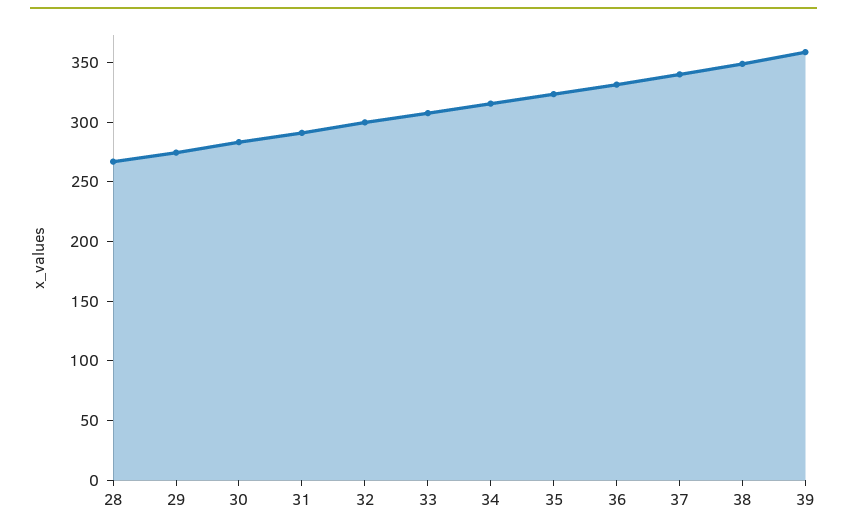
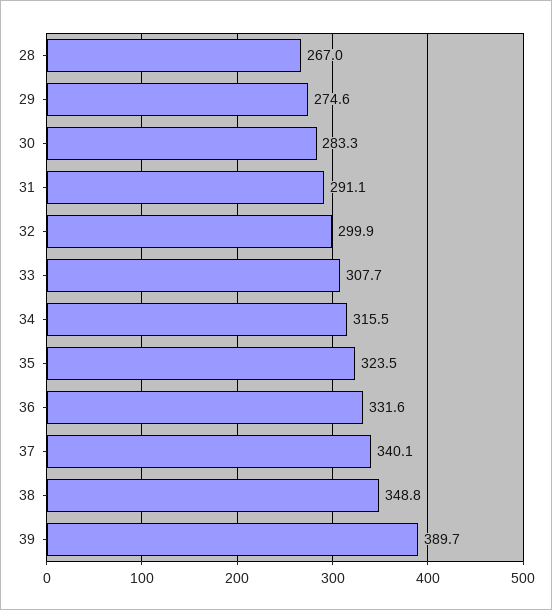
  {
    "28": 267,
    "29": 274.6,
    "30": 283.3,
    "31": 291.1,
    "32": 299.9,
    "33": 307.7,
    "34": 315.5,
    "35": 323.5,
    "36": 331.6,
    "37": 340.1,
    "38": 348.8,
-   "39": 360
+   "39": 389.7
  }

